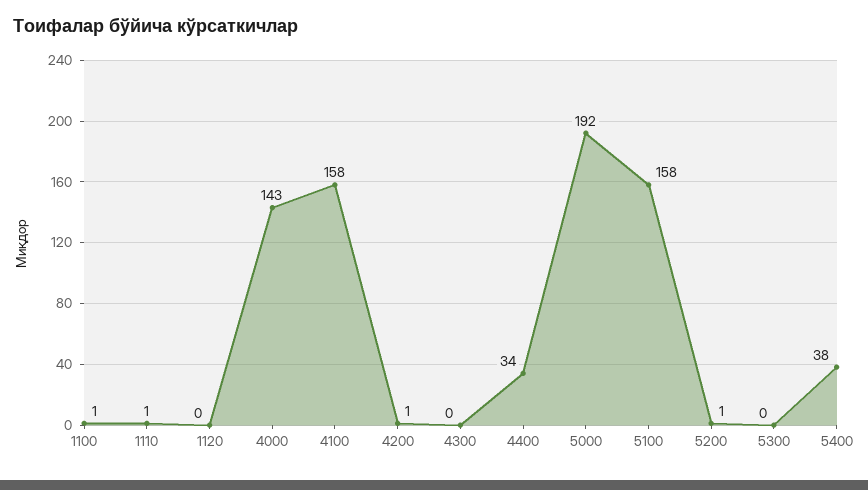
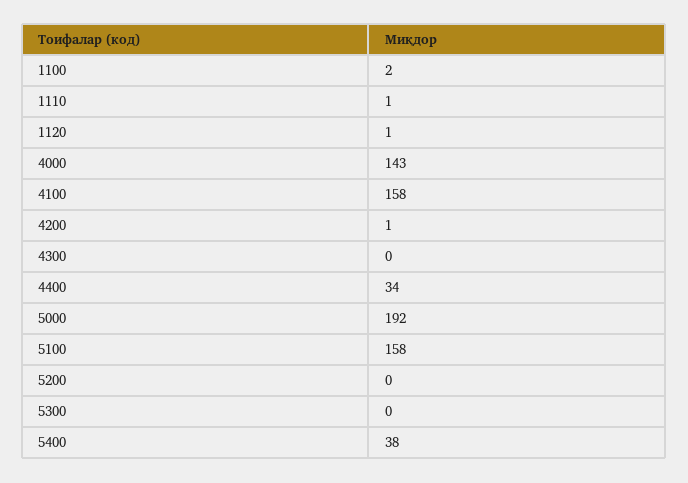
  {
-   "1100": 1,
+   "1100": 2,
    "1110": 1,
-   "1120": 0,
+   "1120": 1,
    "4000": 143,
    "4100": 158,
    "4200": 1,
    "4300": 0,
    "4400": 34,
    "5000": 192,
    "5100": 158,
-   "5200": 1,
+   "5200": 0,
    "5300": 0,
    "5400": 38
  }

